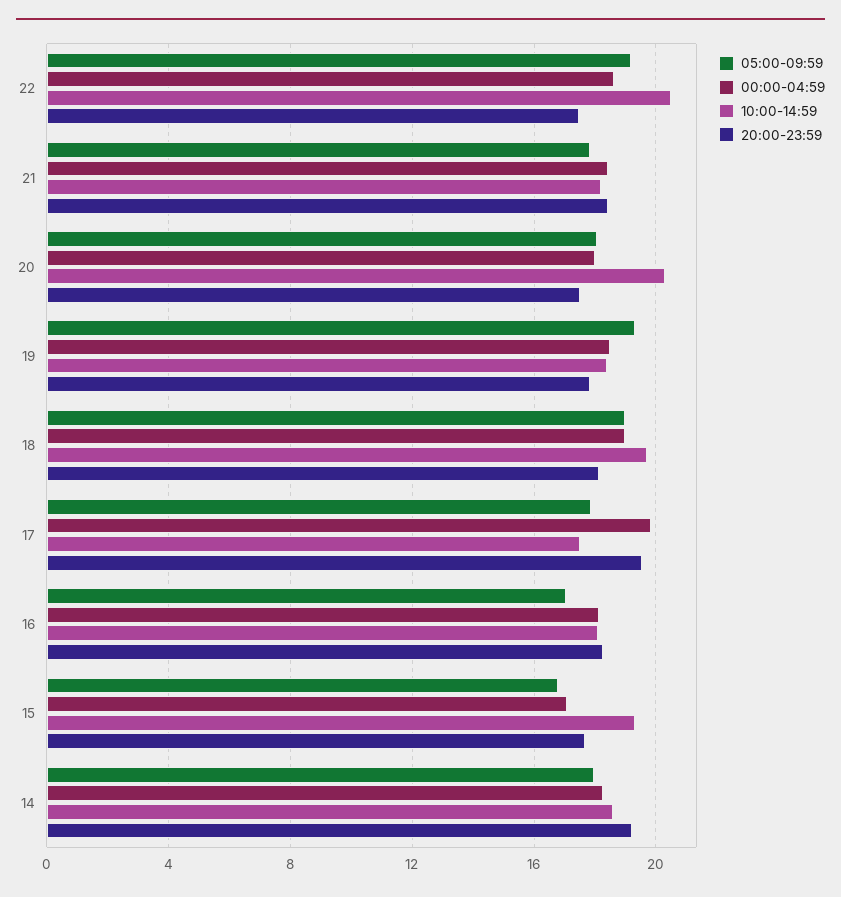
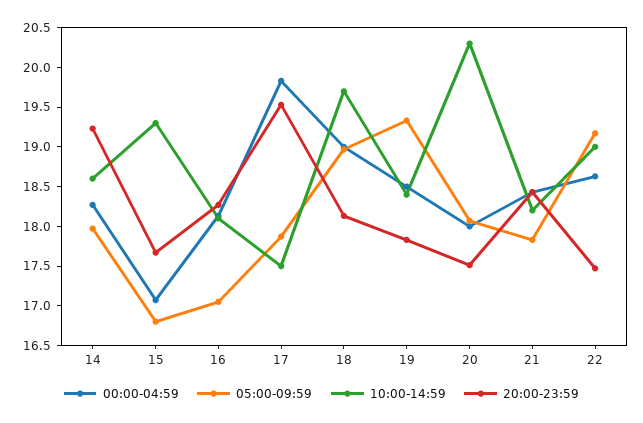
  {
    "05:00-09:59": {
      "22": 19.25,
      "21": 17.75,
      "20": 18,
      "19": 19.25,
      "18": 19,
      "17": 17.75,
      "16": 17,
      "15": 16.75,
      "14": 18
    },
    "00:00-04:59": {
      "22": 18.75,
      "21": 18.5,
      "20": 18,
      "19": 18.5,
      "18": 19,
      "17": 19.75,
      "16": 18.25,
      "15": 17,
      "14": 18.25
    },
    "10:00-14:59": {
-     "22": 20.5,
+     "22": 19,
      "21": 18.25,
      "20": 20.25,
      "19": 18.5,
      "18": 19.75,
      "17": 17.5,
      "16": 18,
      "15": 19.25,
      "14": 18.5
    },
    "20:00-23:59": {
      "22": 17.5,
      "21": 18.5,
      "20": 17.5,
      "19": 17.75,
      "18": 18.25,
      "17": 19.5,
      "16": 18.25,
      "15": 17.75,
      "14": 19.25
    }
  }

